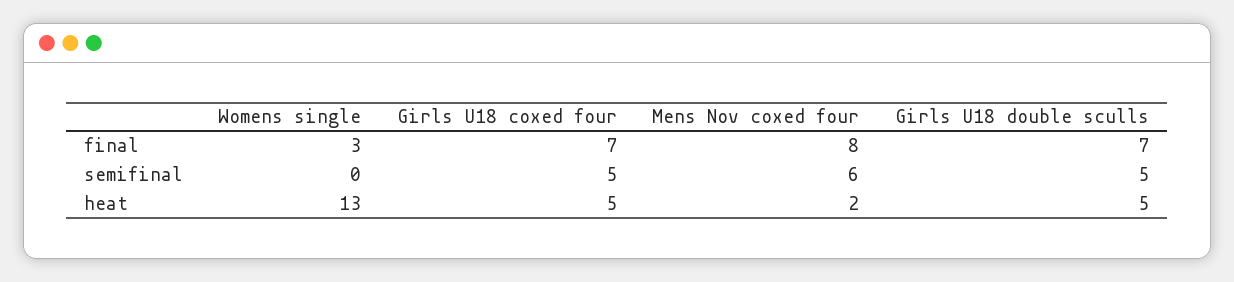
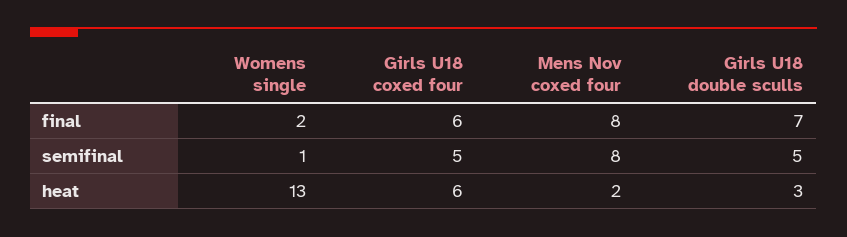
  {
    "Womens single": {
-     "final": 3,
+     "final": 2,
-     "semifinal": 0,
+     "semifinal": 1,
      "heat": 13
    },
    "Girls U18 coxed four": {
-     "final": 7,
+     "final": 6,
      "semifinal": 5,
-     "heat": 5
+     "heat": 6
    },
    "Mens Nov coxed four": {
      "final": 8,
-     "semifinal": 6,
+     "semifinal": 8,
      "heat": 2
    },
    "Girls U18 double sculls": {
      "final": 7,
      "semifinal": 5,
-     "heat": 5
+     "heat": 3
    }
  }

